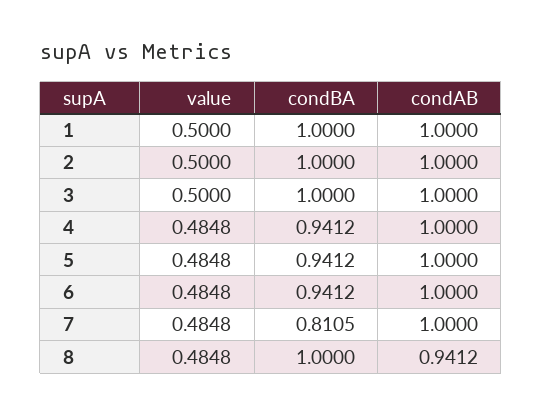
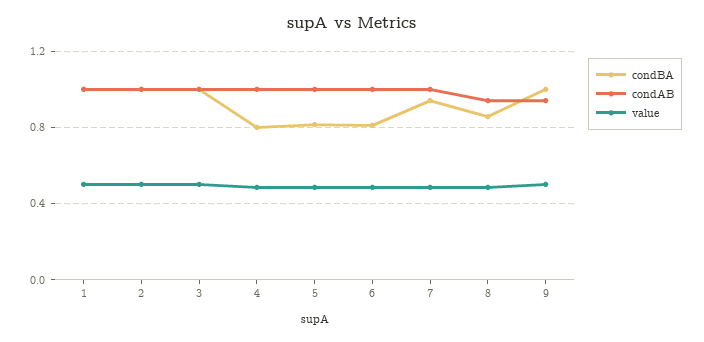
  {
    "value": {
      "1": 0.5,
      "2": 0.5,
      "3": 0.5,
      "4": 0.4848,
      "5": 0.4848,
      "6": 0.4848,
      "7": 0.4848,
-     "8": 0.4848
+     "8": 0.4848,
+     "9": 0.5
    },
    "condBA": {
      "1": 1,
      "2": 1,
      "3": 1,
-     "4": 0.9412,
+     "4": 0.8,
-     "5": 0.9412,
+     "5": 0.8,
-     "6": 0.9412,
+     "6": 0.8,
-     "7": 0.8105,
+     "7": 0.95,
-     "8": 1
+     "8": 0.85,
+     "9": 1
    },
    "condAB": {
      "1": 1,
      "2": 1,
      "3": 1,
      "4": 1,
      "5": 1,
      "6": 1,
      "7": 1,
-     "8": 0.9412
+     "8": 0.9412,
+     "9": 0.95
    }
  }

